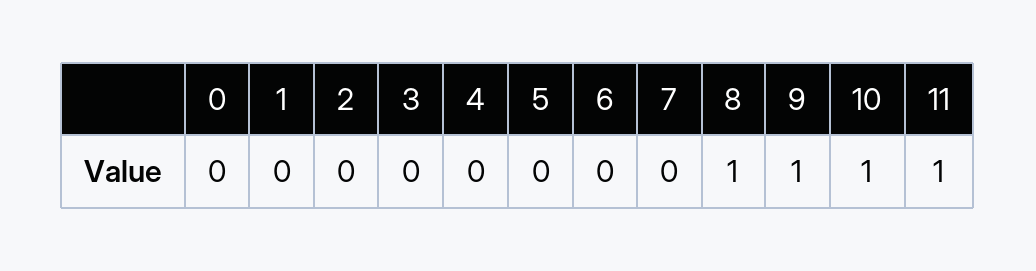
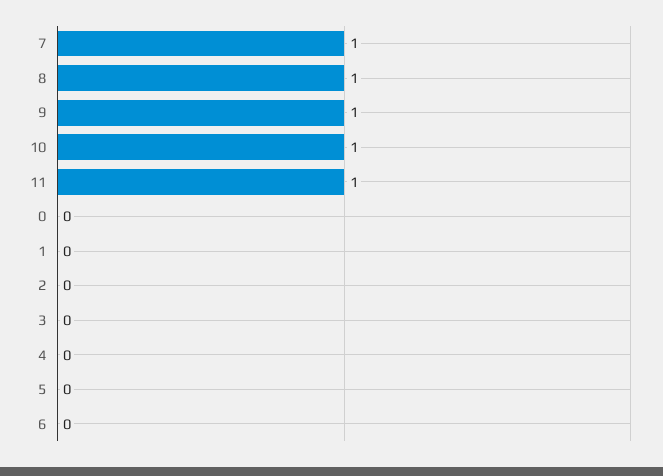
  {
    "0": 0,
    "1": 0,
    "2": 0,
    "3": 0,
    "4": 0,
    "5": 0,
    "6": 0,
-   "7": 0,
+   "7": 1,
    "8": 1,
    "9": 1,
    "10": 1,
    "11": 1
  }

